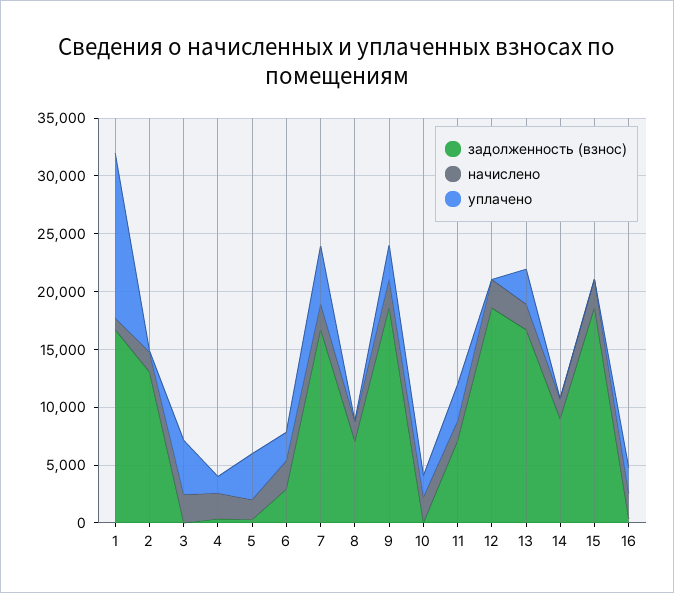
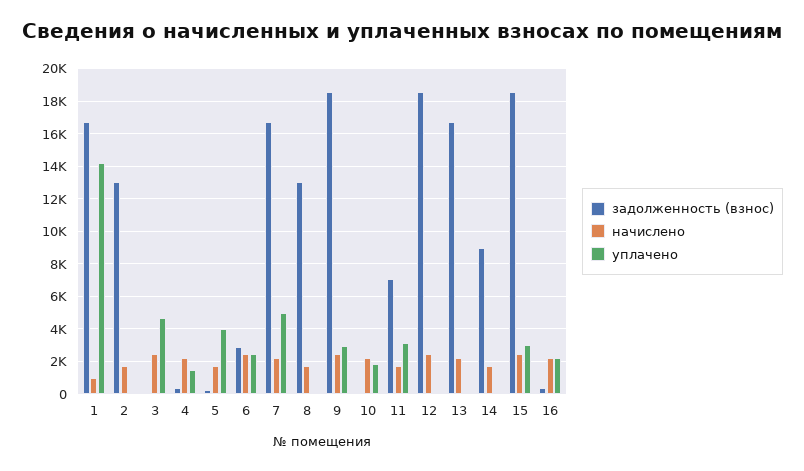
  {
    "задолженность (взнос)": {
      "1": 16500,
      "2": 13000,
      "3": 0,
      "4": 500,
      "5": 500,
      "6": 3000,
      "7": 16500,
-     "8": 7000,
+     "8": 13000,
      "9": 18500,
      "10": 0,
      "11": 7000,
      "12": 18500,
      "13": 16500,
      "14": 9000,
      "15": 18500,
      "16": 500
    },
    "начислено": {
      "1": 1000,
      "2": 1500,
      "3": 2500,
      "4": 2000,
      "5": 1500,
      "6": 2500,
      "7": 2000,
      "8": 1500,
      "9": 2500,
      "10": 2000,
      "11": 1500,
      "12": 2500,
      "13": 2000,
      "14": 1500,
      "15": 2500,
      "16": 2000
    },
    "уплачено": {
      "1": 14000,
      "2": 0,
      "3": 4500,
      "4": 1500,
      "5": 4000,
      "6": 2500,
      "7": 5000,
      "8": 0,
      "9": 3000,
      "10": 2000,
      "11": 3000,
      "12": 0,
-     "13": 3000,
+     "13": 0,
      "14": 0,
-     "15": 0,
+     "15": 3000,
      "16": 2000
    }
  }

